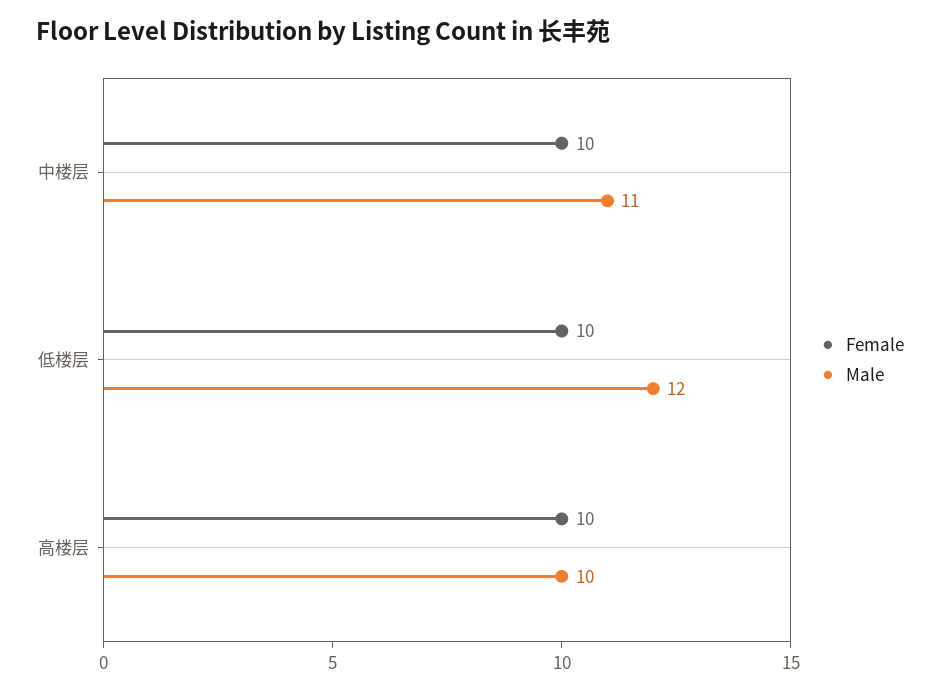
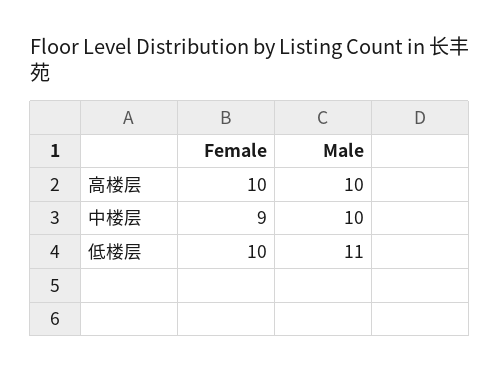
  {
    "Female": {
-     "中楼层": 10,
+     "中楼层": 9,
      "低楼层": 10,
      "高楼层": 10
    },
    "Male": {
-     "中楼层": 11,
+     "中楼层": 10,
-     "低楼层": 12,
+     "低楼层": 11,
      "高楼层": 10
    }
  }

